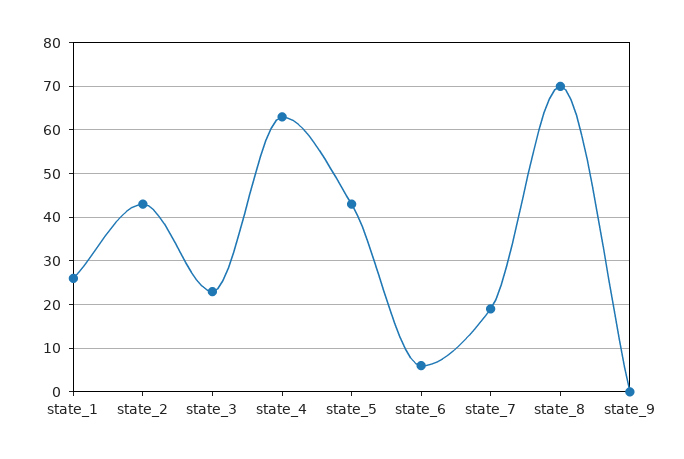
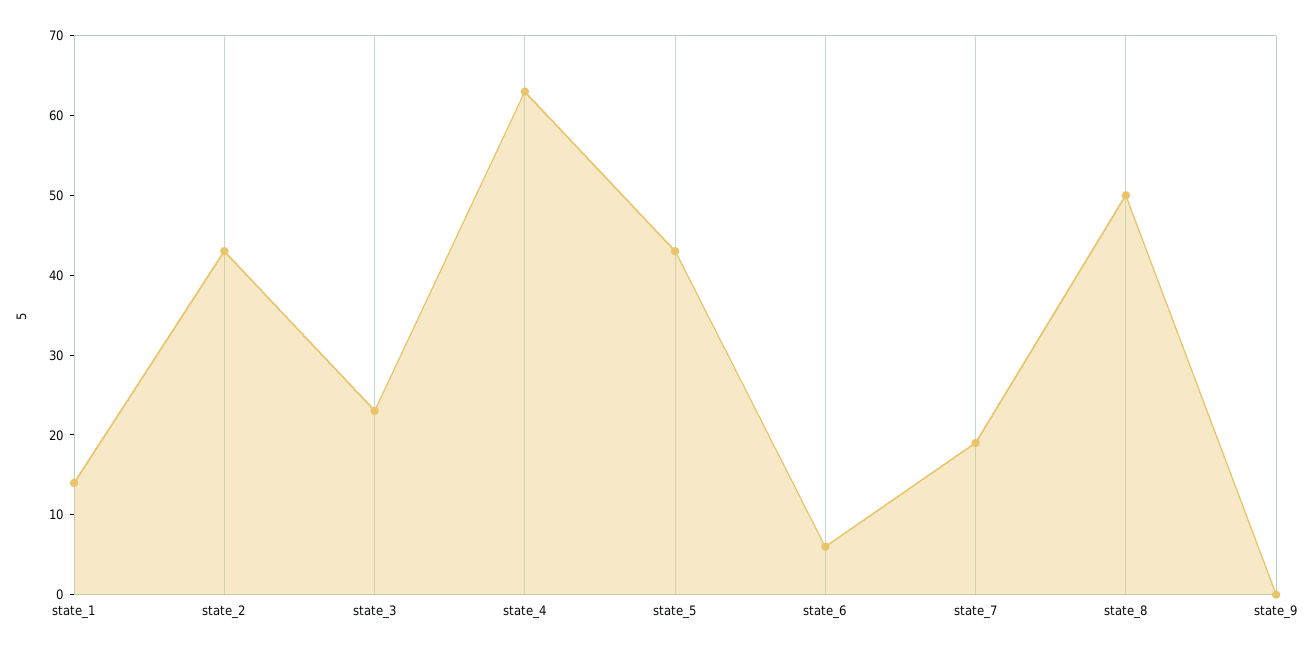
  {
-   "state_1": 25,
+   "state_1": 15,
    "state_2": 45,
    "state_3": 25,
    "state_4": 65,
    "state_5": 45,
    "state_6": 5,
    "state_7": 20,
-   "state_8": 70,
+   "state_8": 50,
    "state_9": 0
  }

